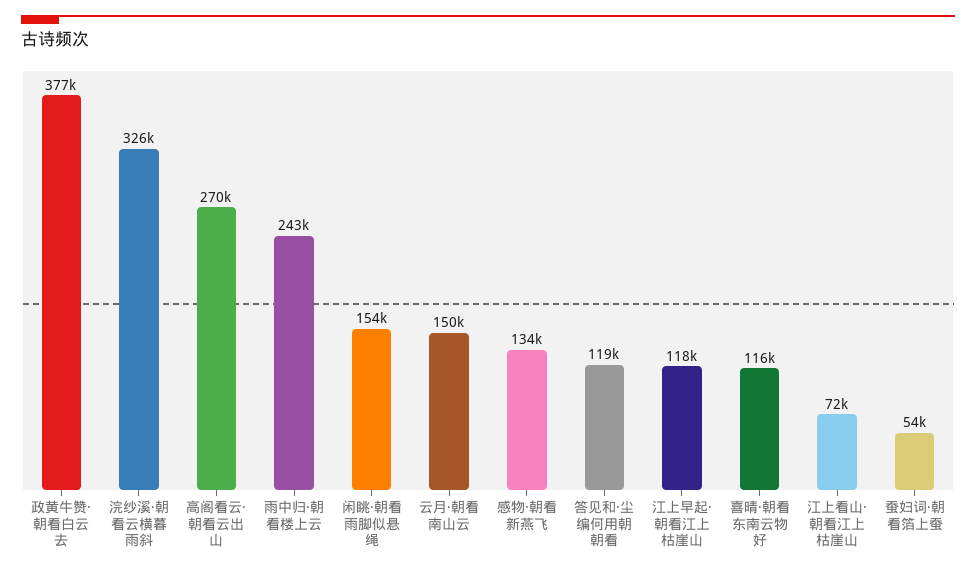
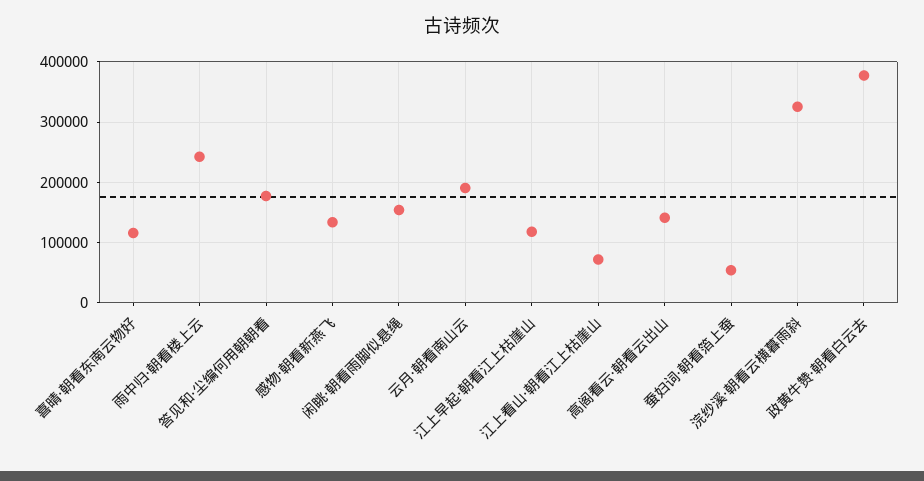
  {
    "政黄牛赞·朝看白云去": 377000,
    "浣纱溪·朝看云横暮雨斜": 326000,
-   "高阁看云·朝看云出山": 270000,
+   "高阁看云·朝看云出山": 140000,
    "雨中归·朝看楼上云": 243000,
    "闲眺·朝看雨脚似悬绳": 154000,
-   "云月·朝看南山云": 150000,
+   "云月·朝看南山云": 190000,
    "感物·朝看新燕飞": 134000,
-   "答见和·尘编何用朝朝看": 119000,
+   "答见和·尘编何用朝朝看": 180000,
    "江上早起·朝看江上枯崖山": 118000,
    "喜晴·朝看东南云物好": 116000,
    "江上看山·朝看江上枯崖山": 72000,
    "蚕妇词·朝看箔上蚕": 54000
  }

